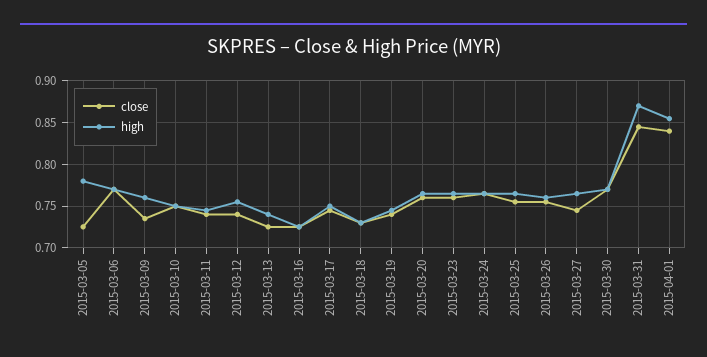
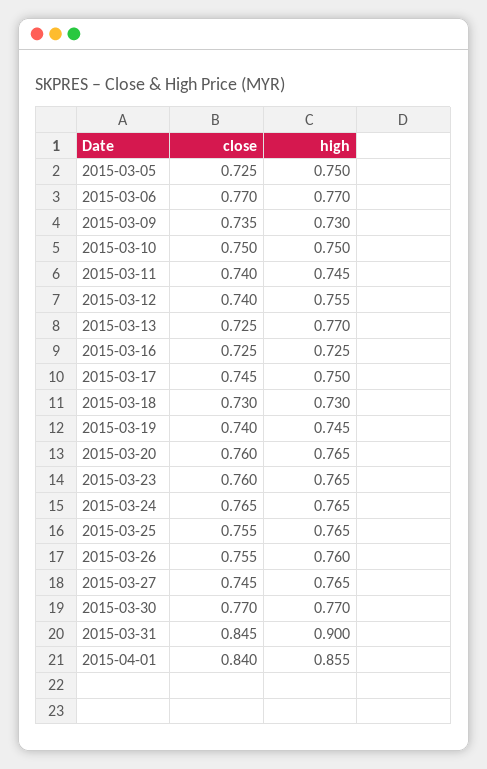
  {
    "close": {
      "2015-03-05": 0.725,
      "2015-03-06": 0.77,
      "2015-03-09": 0.735,
      "2015-03-10": 0.75,
      "2015-03-11": 0.74,
      "2015-03-12": 0.74,
      "2015-03-13": 0.725,
      "2015-03-16": 0.725,
      "2015-03-17": 0.745,
      "2015-03-18": 0.73,
      "2015-03-19": 0.74,
      "2015-03-20": 0.76,
      "2015-03-23": 0.76,
      "2015-03-24": 0.765,
      "2015-03-25": 0.755,
      "2015-03-26": 0.755,
      "2015-03-27": 0.745,
      "2015-03-30": 0.77,
      "2015-03-31": 0.845,
      "2015-04-01": 0.84
    },
    "high": {
-     "2015-03-05": 0.78,
+     "2015-03-05": 0.75,
      "2015-03-06": 0.77,
-     "2015-03-09": 0.76,
+     "2015-03-09": 0.73,
      "2015-03-10": 0.75,
      "2015-03-11": 0.745,
      "2015-03-12": 0.755,
-     "2015-03-13": 0.74,
+     "2015-03-13": 0.77,
      "2015-03-16": 0.725,
      "2015-03-17": 0.75,
      "2015-03-18": 0.73,
      "2015-03-19": 0.745,
      "2015-03-20": 0.765,
      "2015-03-23": 0.765,
      "2015-03-24": 0.765,
      "2015-03-25": 0.765,
      "2015-03-26": 0.76,
      "2015-03-27": 0.765,
      "2015-03-30": 0.77,
-     "2015-03-31": 0.87,
+     "2015-03-31": 0.9,
      "2015-04-01": 0.855
    }
  }

